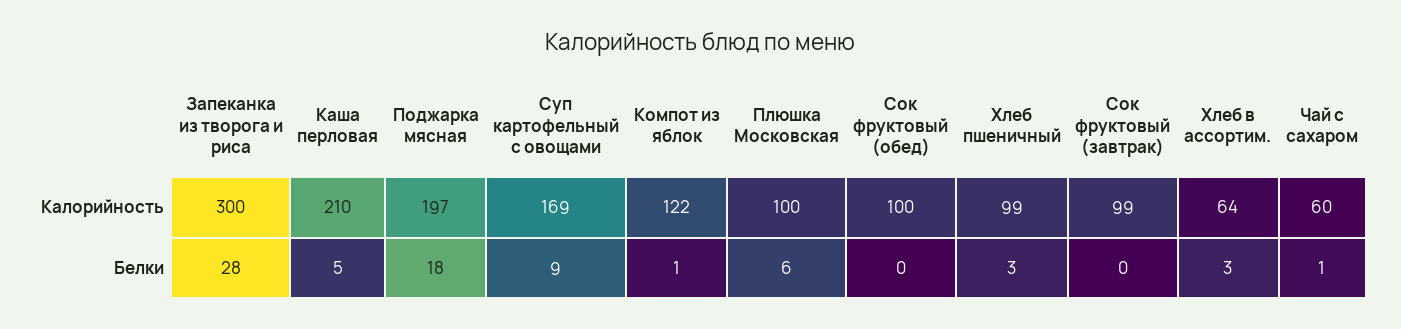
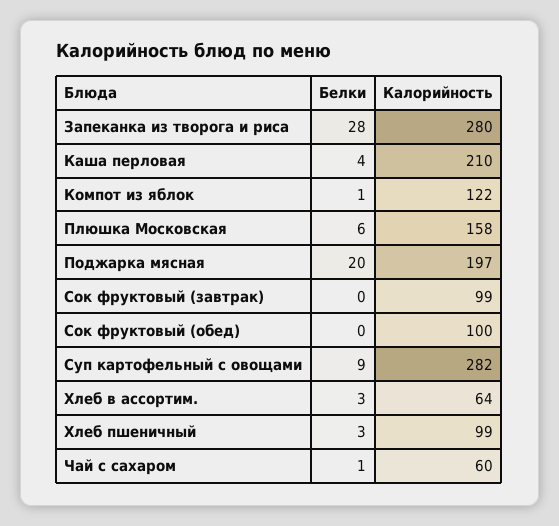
  {
    "Запеканка из творога и риса": {
-     "Калорийность": 300,
+     "Калорийность": 280,
      "Белки": 28
    },
    "Каша перловая": {
      "Калорийность": 210,
-     "Белки": 5
+     "Белки": 4
    },
    "Поджарка мясная": {
      "Калорийность": 197,
-     "Белки": 18
+     "Белки": 20
    },
    "Суп картофельный с овощами": {
-     "Калорийность": 169,
+     "Калорийность": 282,
      "Белки": 9
    },
    "Компот из яблок": {
      "Калорийность": 122,
      "Белки": 1
    },
    "Плюшка Московская": {
-     "Калорийность": 100,
+     "Калорийность": 158,
      "Белки": 6
    },
    "Сок фруктовый (обед)": {
      "Калорийность": 100,
      "Белки": 0
    },
    "Хлеб пшеничный": {
      "Калорийность": 99,
      "Белки": 3
    },
    "Сок фруктовый (завтрак)": {
      "Калорийность": 99,
      "Белки": 0
    },
    "Хлеб в ассортим.": {
      "Калорийность": 64,
      "Белки": 3
    },
    "Чай с сахаром": {
      "Калорийность": 60,
      "Белки": 1
    }
  }

